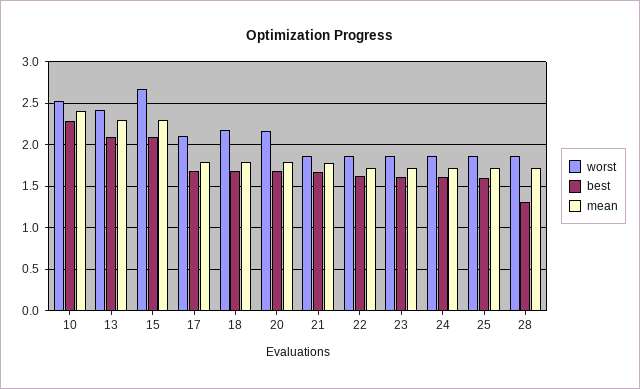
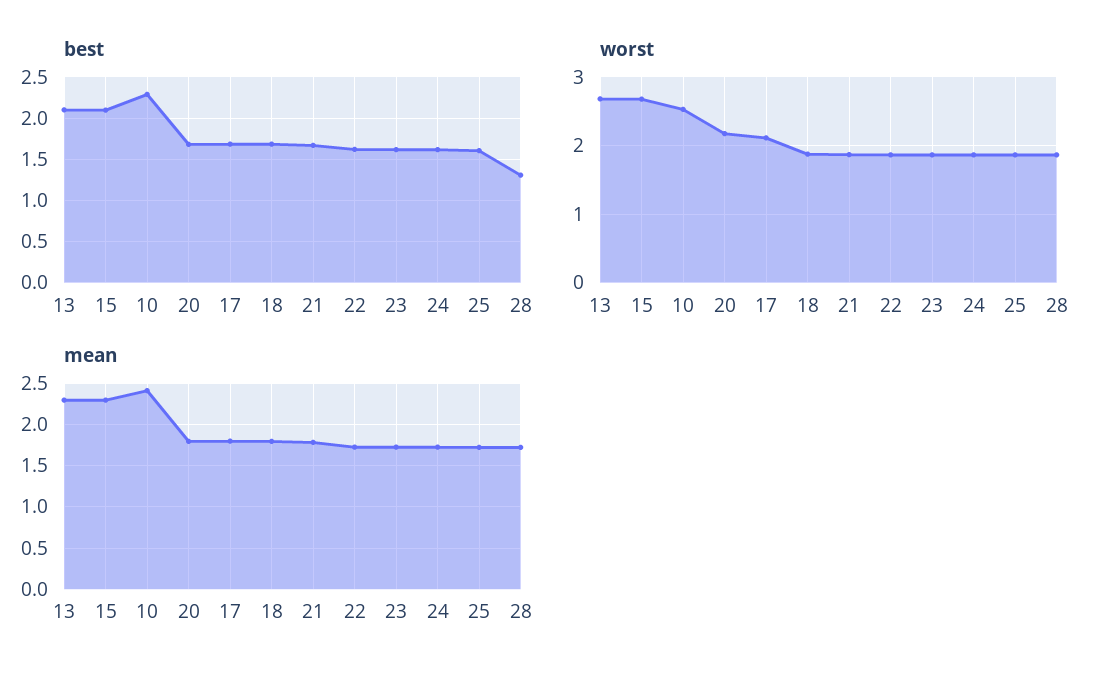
  {
    "worst": {
      "10": 2.5,
-     "13": 2.4,
+     "13": 2.7,
      "15": 2.7,
      "17": 2.1,
-     "18": 2.2,
+     "18": 1.9,
      "20": 2.2,
      "21": 1.9,
      "22": 1.9,
      "23": 1.9,
      "24": 1.9,
      "25": 1.9,
      "28": 1.9
    },
    "best": {
      "10": 2.3,
      "13": 2.1,
      "15": 2.1,
      "17": 1.7,
      "18": 1.7,
      "20": 1.7,
      "21": 1.7,
      "22": 1.6,
      "23": 1.6,
      "24": 1.6,
      "25": 1.6,
      "28": 1.3
    },
    "mean": {
      "10": 2.4,
      "13": 2.3,
      "15": 2.3,
      "17": 1.8,
      "18": 1.8,
      "20": 1.8,
      "21": 1.8,
      "22": 1.7,
      "23": 1.7,
      "24": 1.7,
      "25": 1.7,
      "28": 1.7
    }
  }

